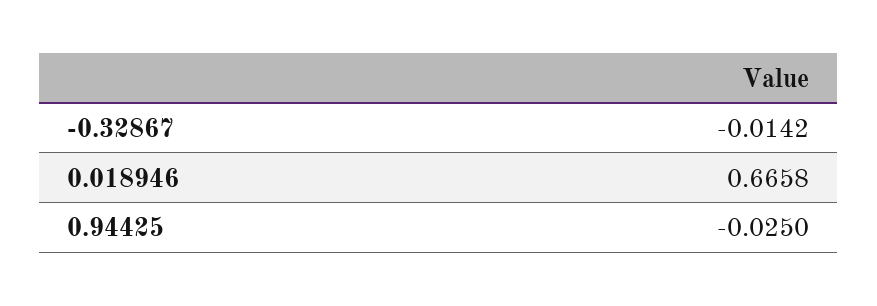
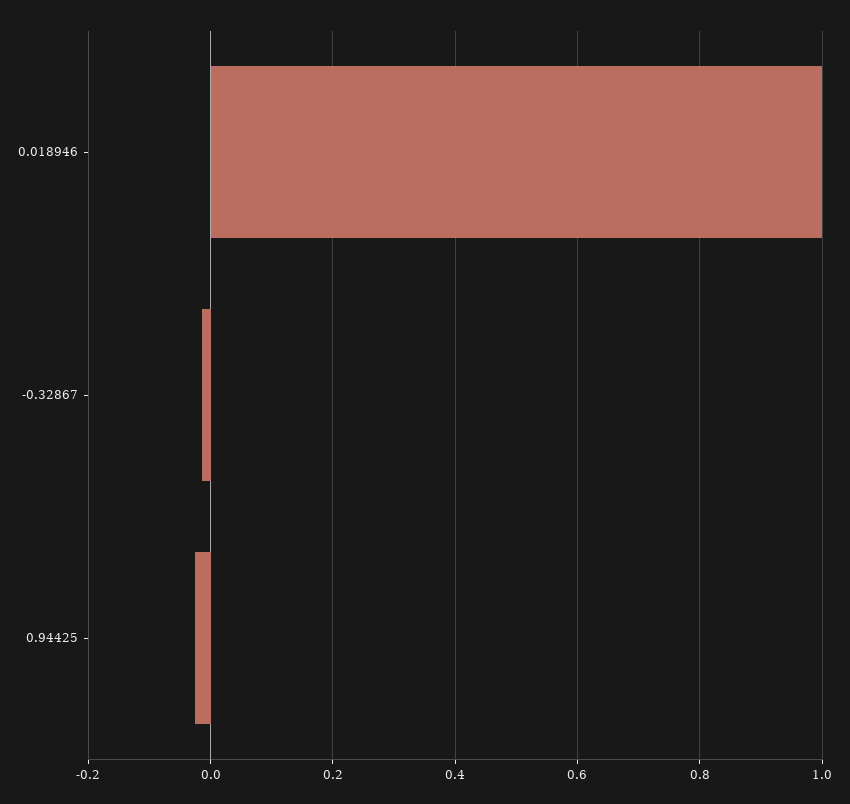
  {
    "-0.32867": -0.0142,
-   "0.018946": 0.6658,
+   "0.018946": 1,
    "0.94425": -0.025
  }

